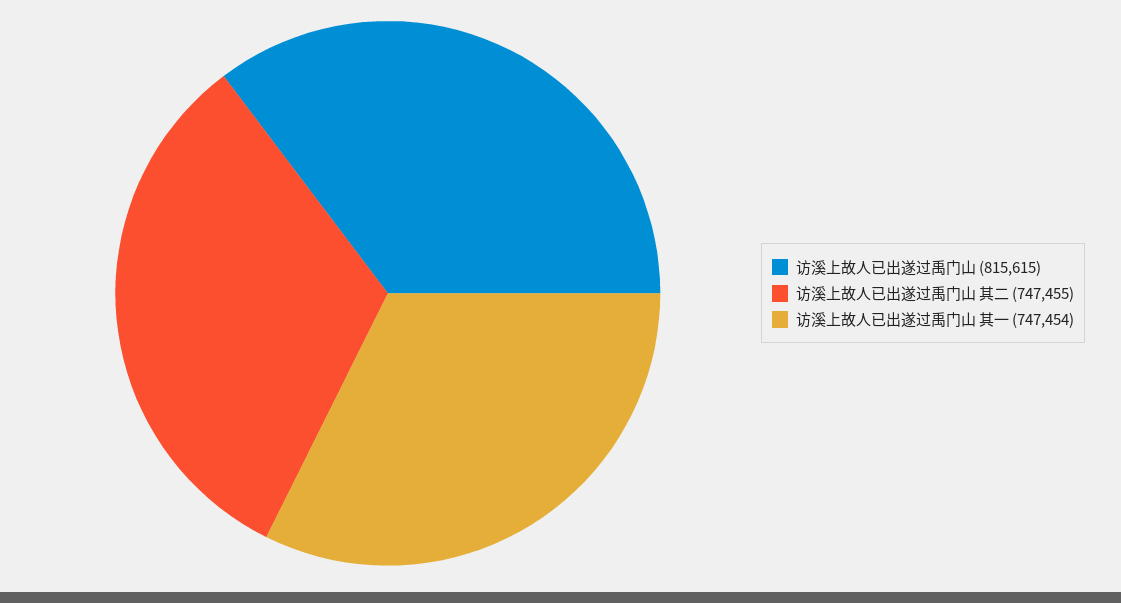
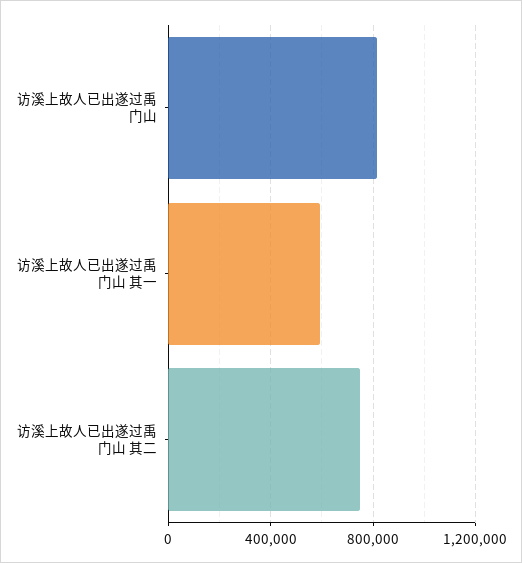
  {
    "访溪上故人已出遂过禹门山": 815615,
    "访溪上故人已出遂过禹门山 其二": 747455,
-   "访溪上故人已出遂过禹门山 其一": 747454
+   "访溪上故人已出遂过禹门山 其一": 600000
  }

